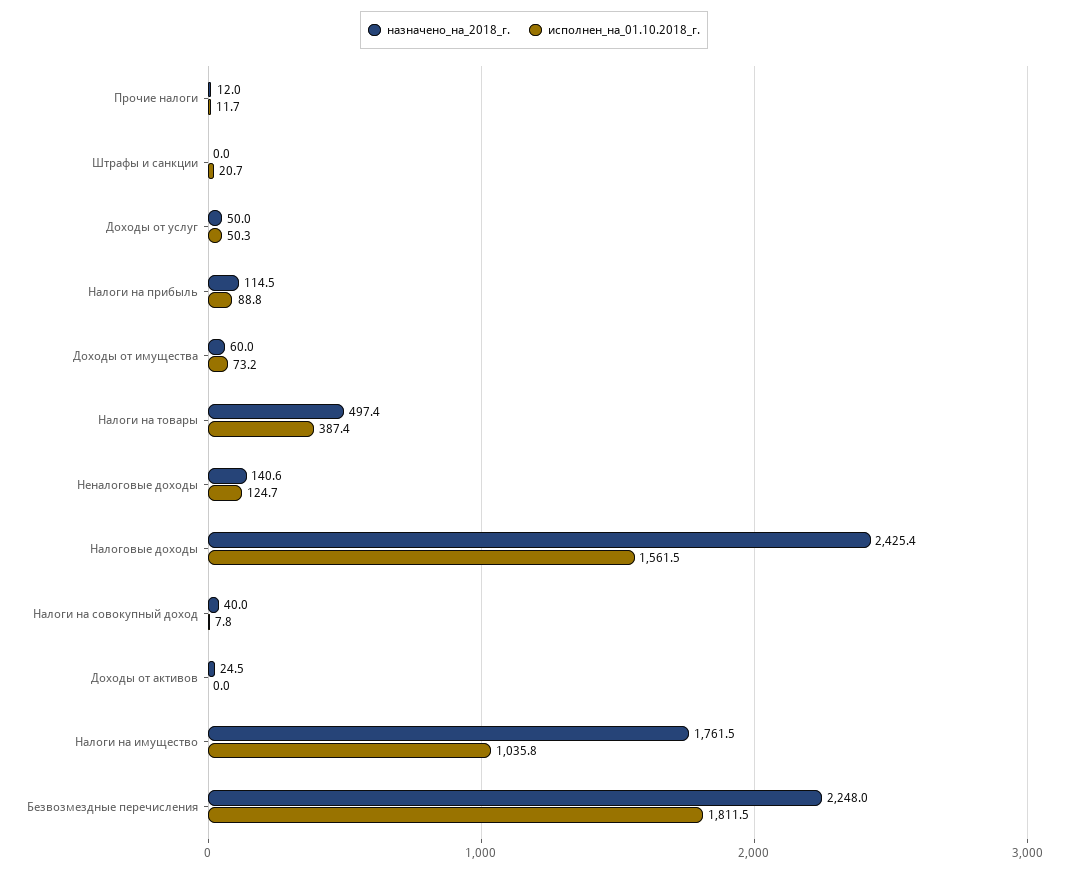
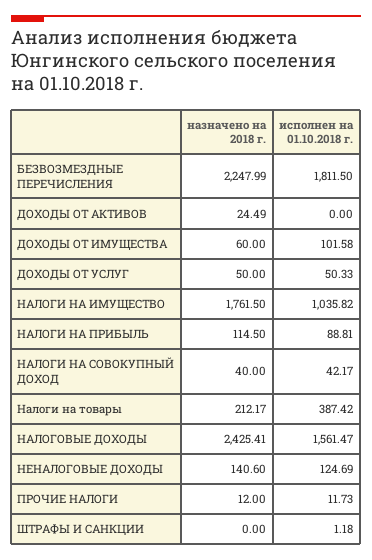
  {
    "назначено_на_2018_г.": {
      "Прочие налоги": 12,
      "Штрафы и санкции": 0,
      "Доходы от услуг": 50,
      "Налоги на прибыль": 114.5,
      "Доходы от имущества": 60,
-     "Налоги на товары": 497.4,
+     "Налоги на товары": 212.17,
      "Неналоговые доходы": 140.6,
      "Налоговые доходы": 2425.41,
      "Налоги на совокупный доход": 40,
      "Доходы от активов": 24.49,
      "Налоги на имущество": 1761.5,
      "Безвозмездные перечисления": 2247.99
    },
    "исполнен_на_01.10.2018_г.": {
      "Прочие налоги": 11.73,
-     "Штрафы и санкции": 20.7,
+     "Штрафы и санкции": 1.18,
      "Доходы от услуг": 50.33,
      "Налоги на прибыль": 88.81,
-     "Доходы от имущества": 73.2,
+     "Доходы от имущества": 101.58,
      "Налоги на товары": 387.42,
      "Неналоговые доходы": 124.69,
      "Налоговые доходы": 1561.47,
-     "Налоги на совокупный доход": 7.8,
+     "Налоги на совокупный доход": 42.17,
      "Доходы от активов": 0,
      "Налоги на имущество": 1035.82,
      "Безвозмездные перечисления": 1811.5
    }
  }

